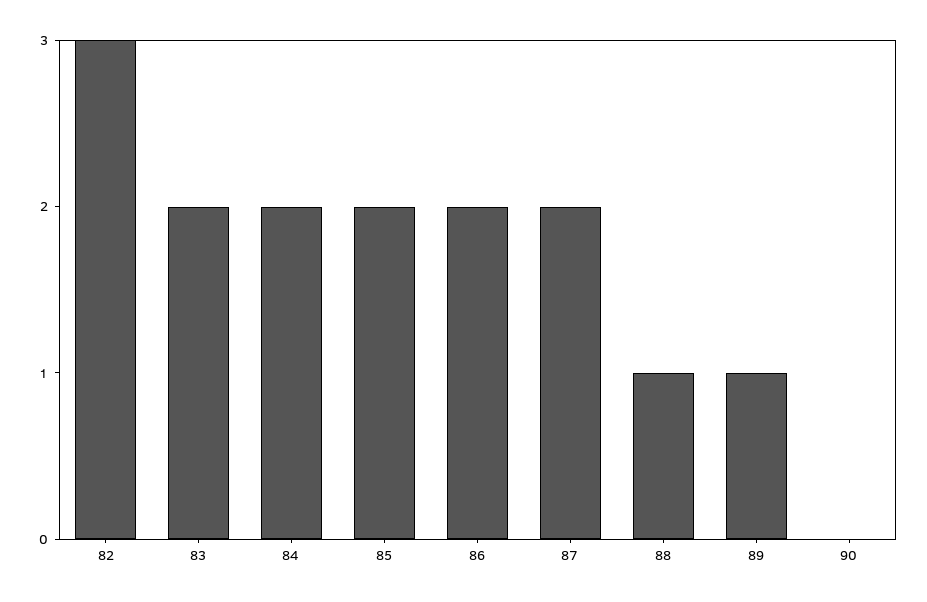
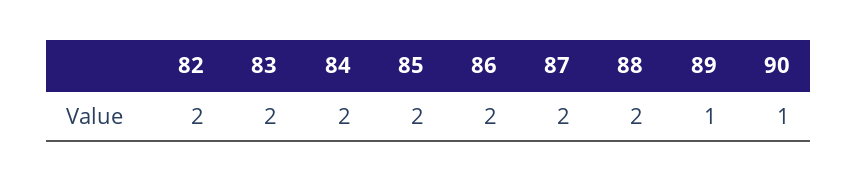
  {
-   "82": 3,
+   "82": 2,
    "83": 2,
    "84": 2,
    "85": 2,
    "86": 2,
    "87": 2,
-   "88": 1,
+   "88": 2,
    "89": 1,
-   "90": 0
+   "90": 1
  }

